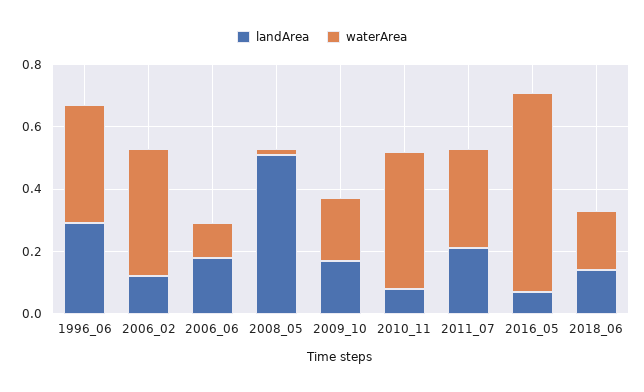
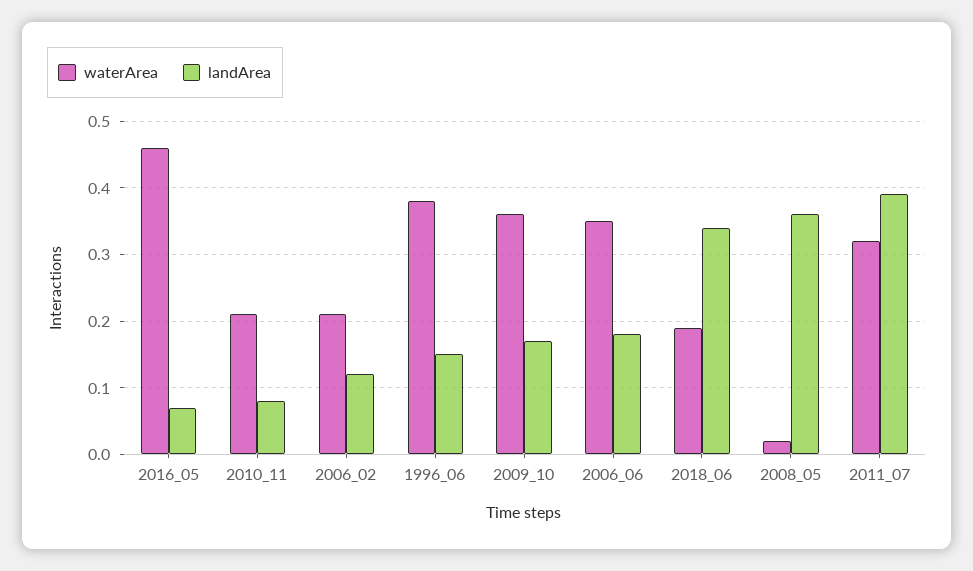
  {
    "landArea": {
-     "1996_06": 0.3,
+     "1996_06": 0.15,
      "2006_02": 0.12,
      "2006_06": 0.18,
-     "2008_05": 0.5,
+     "2008_05": 0.36,
      "2009_10": 0.17,
      "2010_11": 0.08,
-     "2011_07": 0.2,
+     "2011_07": 0.39,
      "2016_05": 0.07,
-     "2018_06": 0.15
+     "2018_06": 0.34
    },
    "waterArea": {
      "1996_06": 0.38,
-     "2006_02": 0.4,
+     "2006_02": 0.21,
-     "2006_06": 0.1,
+     "2006_06": 0.35,
      "2008_05": 0.02,
-     "2009_10": 0.2,
+     "2009_10": 0.36,
-     "2010_11": 0.45,
+     "2010_11": 0.21,
      "2011_07": 0.32,
-     "2016_05": 0.65,
+     "2016_05": 0.46,
      "2018_06": 0.19
    }
  }

